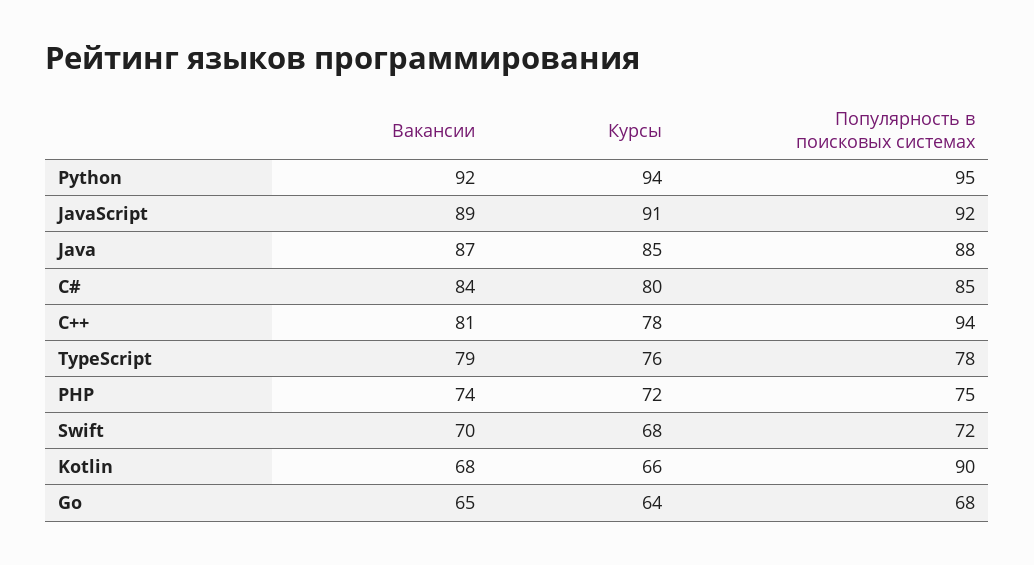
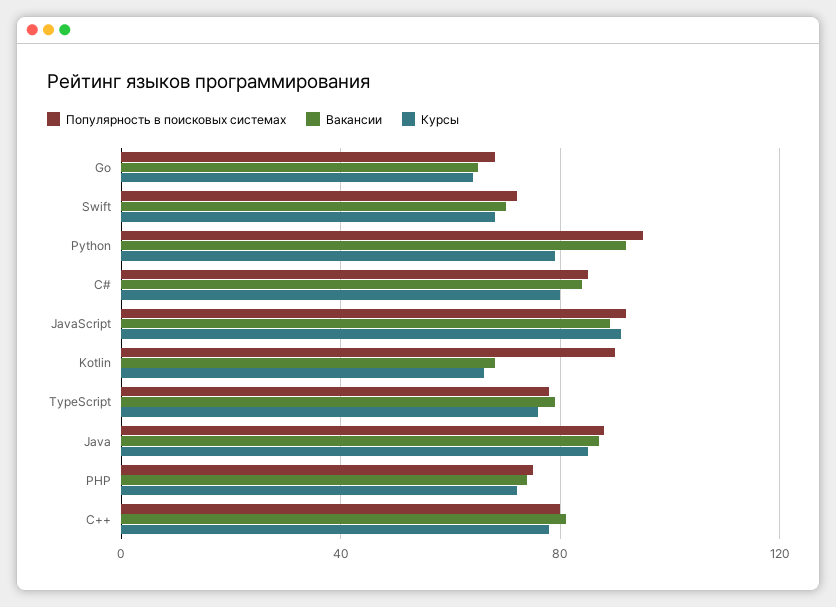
  {
    "Вакансии": {
      "Python": 92,
      "JavaScript": 89,
      "Java": 87,
      "C#": 84,
      "C++": 81,
      "TypeScript": 79,
      "PHP": 74,
      "Swift": 70,
      "Kotlin": 68,
      "Go": 65
    },
    "Курсы": {
-     "Python": 94,
+     "Python": 80,
      "JavaScript": 91,
      "Java": 85,
      "C#": 80,
      "C++": 78,
      "TypeScript": 76,
      "PHP": 72,
      "Swift": 68,
      "Kotlin": 66,
      "Go": 64
    },
    "Популярность в поисковых системах": {
      "Python": 95,
      "JavaScript": 92,
      "Java": 88,
      "C#": 85,
-     "C++": 94,
+     "C++": 80,
      "TypeScript": 78,
      "PHP": 75,
      "Swift": 72,
      "Kotlin": 90,
      "Go": 68
    }
  }

